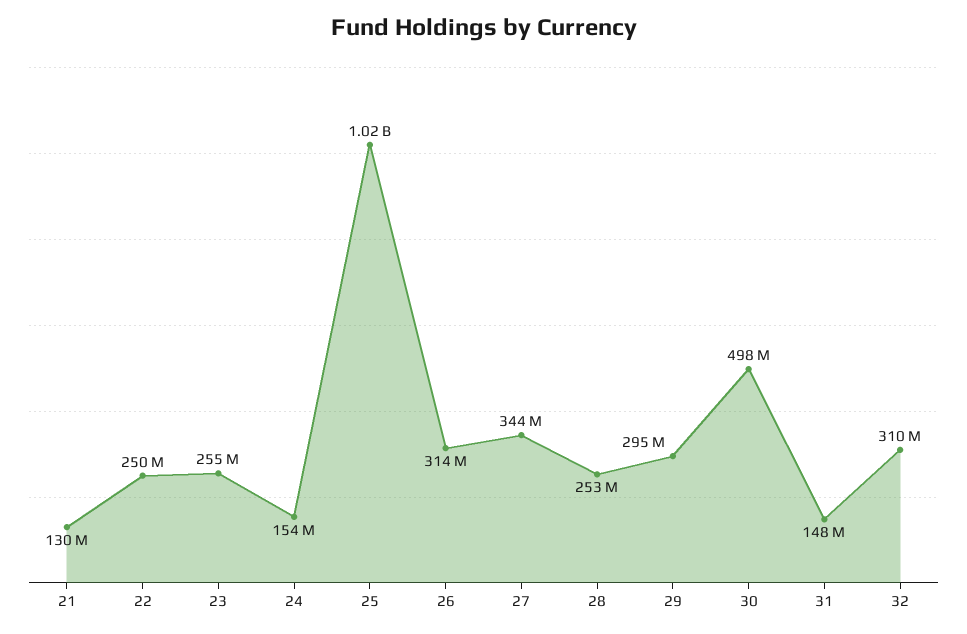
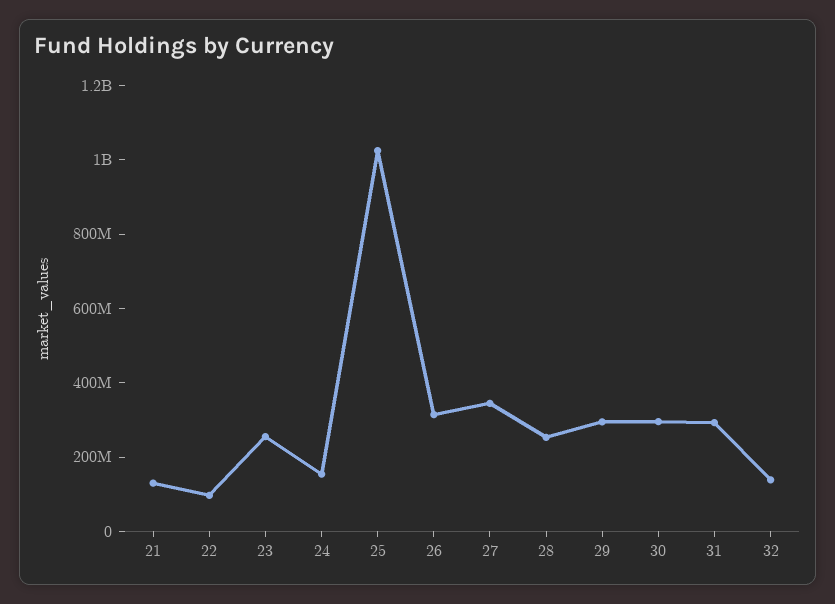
  {
    "21": 130000000,
-   "22": 250000000,
+   "22": 100000000,
    "23": 255000000,
    "24": 154000000,
    "25": 1020000000,
    "26": 314000000,
    "27": 344000000,
    "28": 253000000,
    "29": 295000000,
-   "30": 498000000,
+   "30": 300000000,
-   "31": 148000000,
+   "31": 300000000,
-   "32": 310000000
+   "32": 150000000
  }

